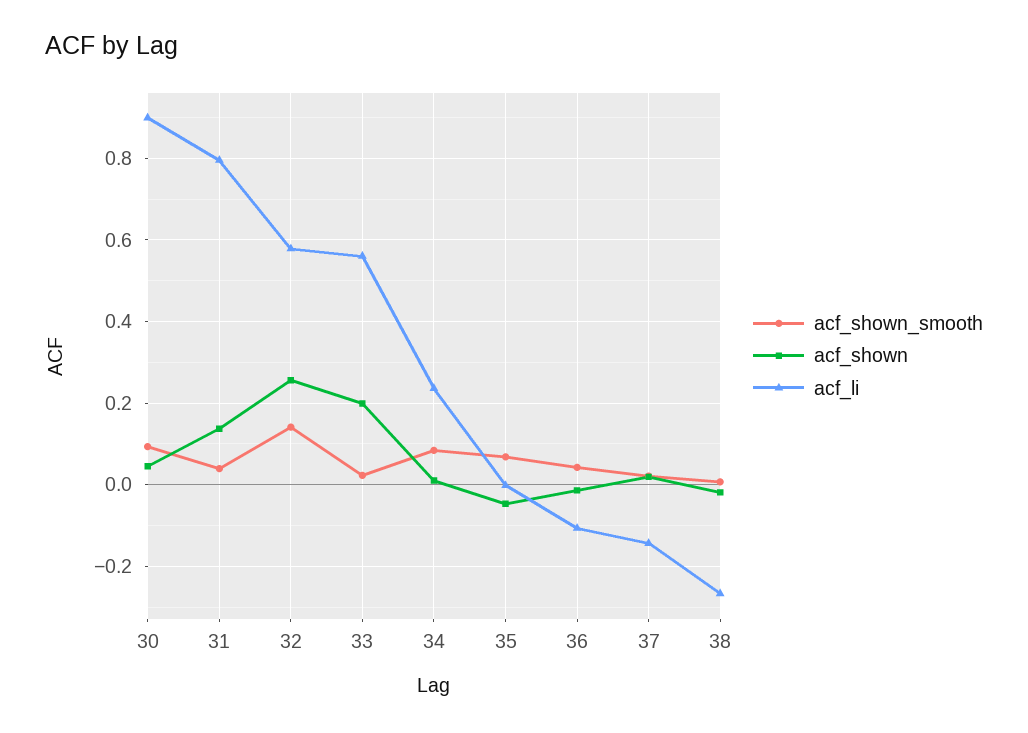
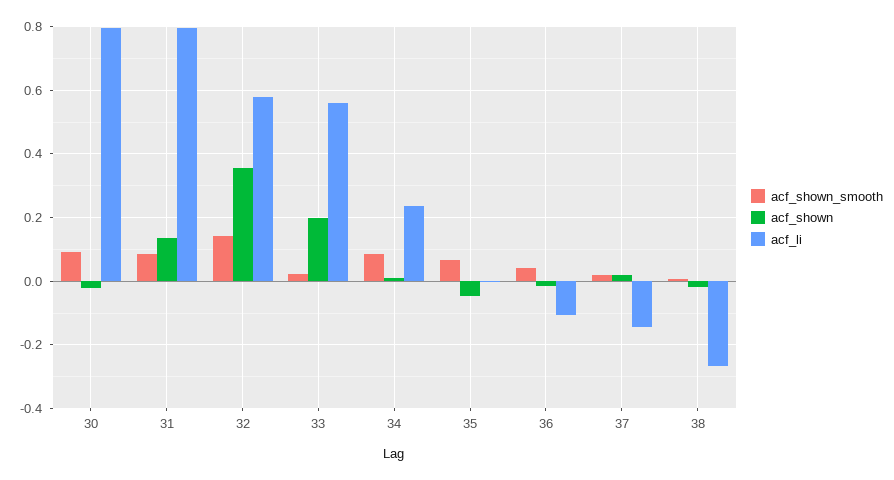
  {
    "acf_shown_smooth": {
      "30": 0.1,
-     "31": 0.04,
+     "31": 0.08,
      "32": 0.14,
      "33": 0.02,
      "34": 0.08,
      "35": 0.06,
      "36": 0.04,
      "37": 0.02,
      "38": 0
    },
    "acf_shown": {
-     "30": 0.04,
+     "30": -0.02,
      "31": 0.14,
-     "32": 0.26,
+     "32": 0.36,
      "33": 0.2,
      "34": 0.02,
      "35": -0.04,
      "36": -0.02,
      "37": 0.02,
      "38": -0.02
    },
    "acf_li": {
-     "30": 0.9,
+     "30": 0.8,
      "31": 0.8,
      "32": 0.58,
      "33": 0.56,
      "34": 0.24,
      "35": 0,
      "36": -0.1,
      "37": -0.14,
      "38": -0.26
    }
  }

